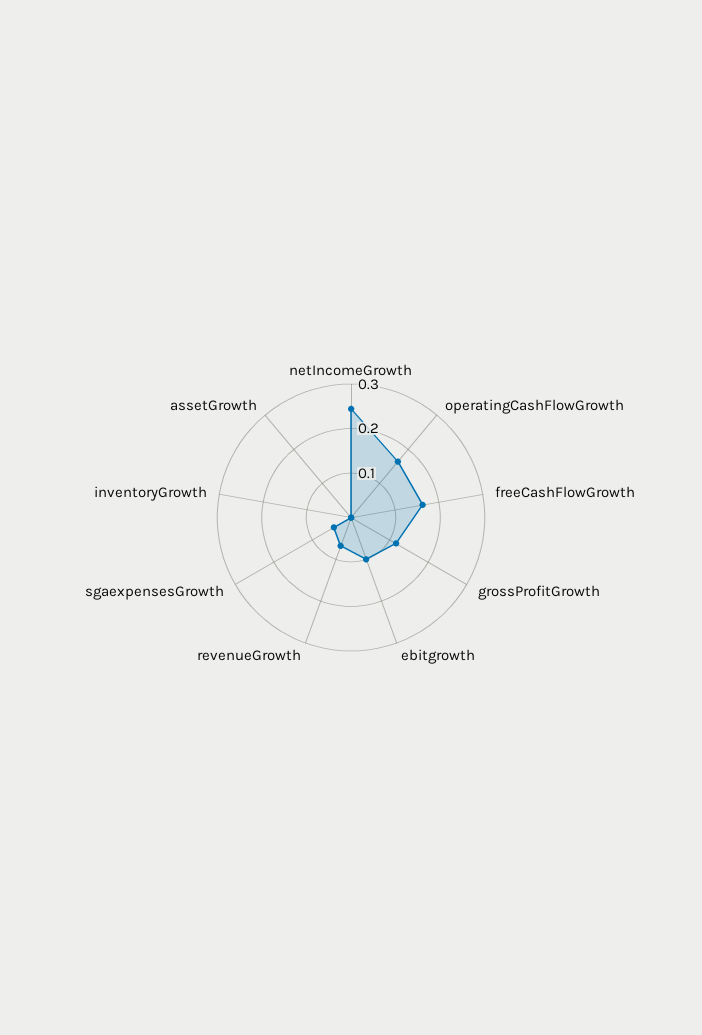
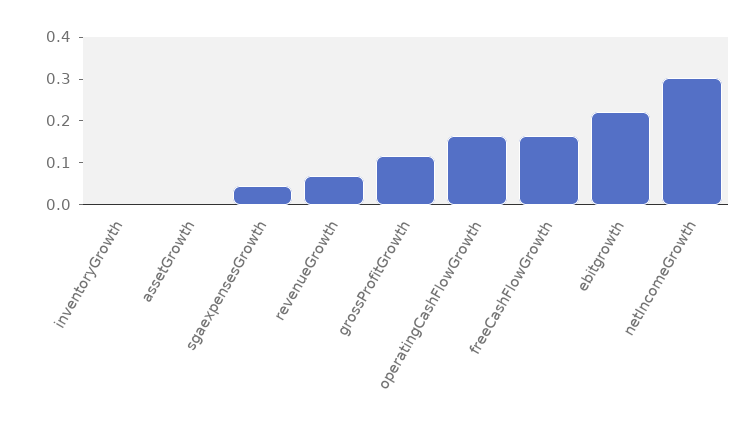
  {
-   "netIncomeGrowth": 0.24,
+   "netIncomeGrowth": 0.3,
    "operatingCashFlowGrowth": 0.16,
    "freeCashFlowGrowth": 0.16,
    "grossProfitGrowth": 0.12,
-   "ebitgrowth": 0.1,
+   "ebitgrowth": 0.22,
    "revenueGrowth": 0.06,
    "sgaexpensesGrowth": 0.04,
    "inventoryGrowth": 0,
    "assetGrowth": 0
  }

